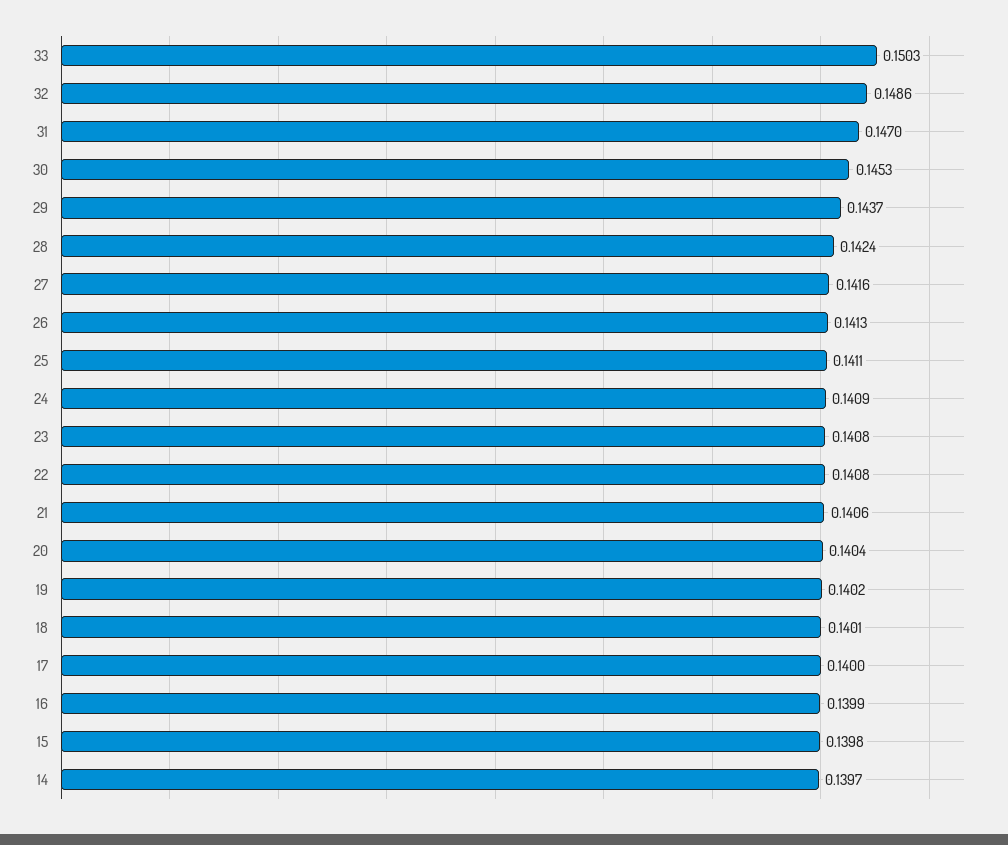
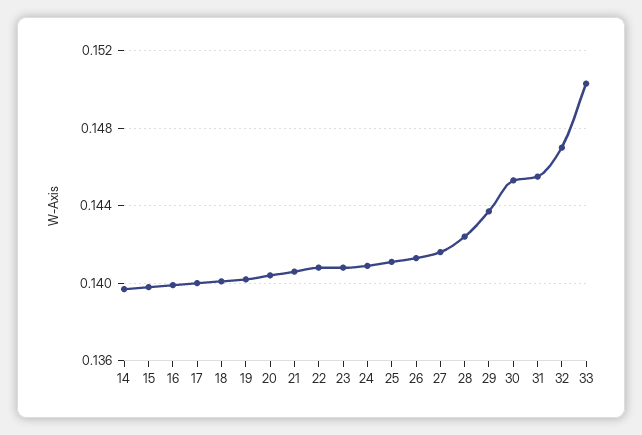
  {
    "33": 0.1503,
-   "32": 0.1486,
+   "32": 0.147,
-   "31": 0.147,
+   "31": 0.1455,
    "30": 0.1453,
    "29": 0.1437,
    "28": 0.1424,
    "27": 0.1416,
    "26": 0.1413,
    "25": 0.1411,
    "24": 0.1409,
    "23": 0.1408,
    "22": 0.1408,
    "21": 0.1406,
    "20": 0.1404,
    "19": 0.1402,
    "18": 0.1401,
    "17": 0.14,
    "16": 0.1399,
    "15": 0.1398,
    "14": 0.1397
  }

